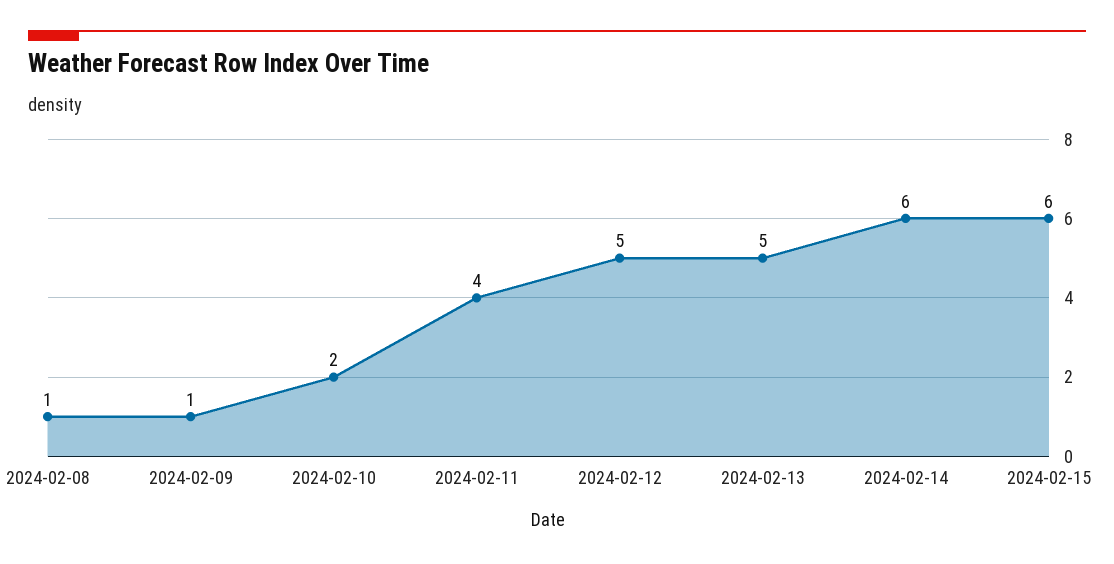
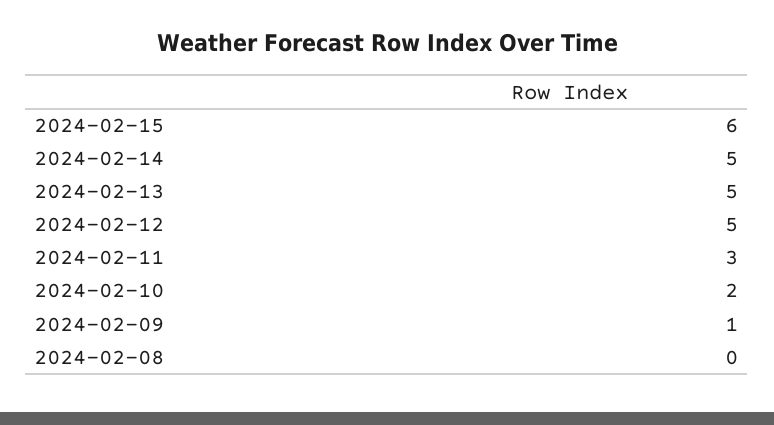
  {
-   "2024-02-08": 1,
+   "2024-02-08": 0,
    "2024-02-09": 1,
    "2024-02-10": 2,
-   "2024-02-11": 4,
+   "2024-02-11": 3,
    "2024-02-12": 5,
    "2024-02-13": 5,
-   "2024-02-14": 6,
+   "2024-02-14": 5,
    "2024-02-15": 6
  }

